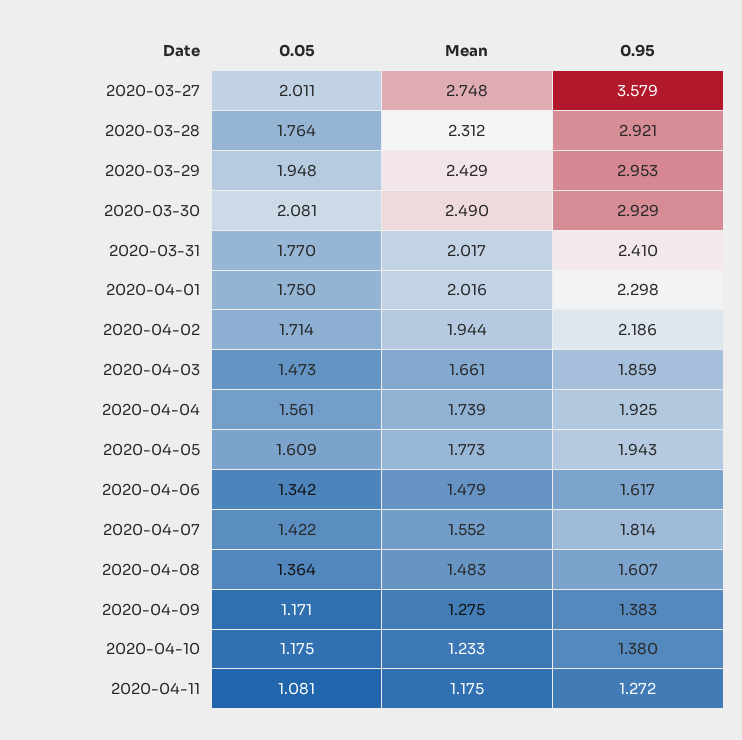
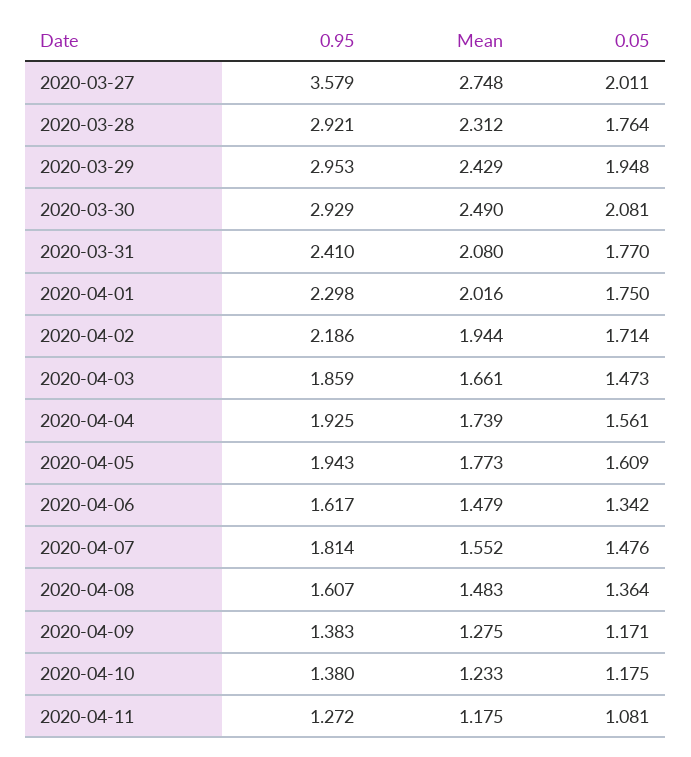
  {
    "0.05": {
      "2020-03-27": 2.011,
      "2020-03-28": 1.764,
      "2020-03-29": 1.948,
      "2020-03-30": 2.081,
      "2020-03-31": 1.77,
      "2020-04-01": 1.75,
      "2020-04-02": 1.714,
      "2020-04-03": 1.473,
      "2020-04-04": 1.561,
      "2020-04-05": 1.609,
      "2020-04-06": 1.342,
-     "2020-04-07": 1.422,
+     "2020-04-07": 1.476,
      "2020-04-08": 1.364,
      "2020-04-09": 1.171,
      "2020-04-10": 1.175,
      "2020-04-11": 1.081
    },
    "Mean": {
      "2020-03-27": 2.748,
      "2020-03-28": 2.312,
      "2020-03-29": 2.429,
      "2020-03-30": 2.49,
-     "2020-03-31": 2.017,
+     "2020-03-31": 2.08,
      "2020-04-01": 2.016,
      "2020-04-02": 1.944,
      "2020-04-03": 1.661,
      "2020-04-04": 1.739,
      "2020-04-05": 1.773,
      "2020-04-06": 1.479,
      "2020-04-07": 1.552,
      "2020-04-08": 1.483,
      "2020-04-09": 1.275,
      "2020-04-10": 1.233,
      "2020-04-11": 1.175
    },
    "0.95": {
      "2020-03-27": 3.579,
      "2020-03-28": 2.921,
      "2020-03-29": 2.953,
      "2020-03-30": 2.929,
      "2020-03-31": 2.41,
      "2020-04-01": 2.298,
      "2020-04-02": 2.186,
      "2020-04-03": 1.859,
      "2020-04-04": 1.925,
      "2020-04-05": 1.943,
      "2020-04-06": 1.617,
      "2020-04-07": 1.814,
      "2020-04-08": 1.607,
      "2020-04-09": 1.383,
      "2020-04-10": 1.38,
      "2020-04-11": 1.272
    }
  }

